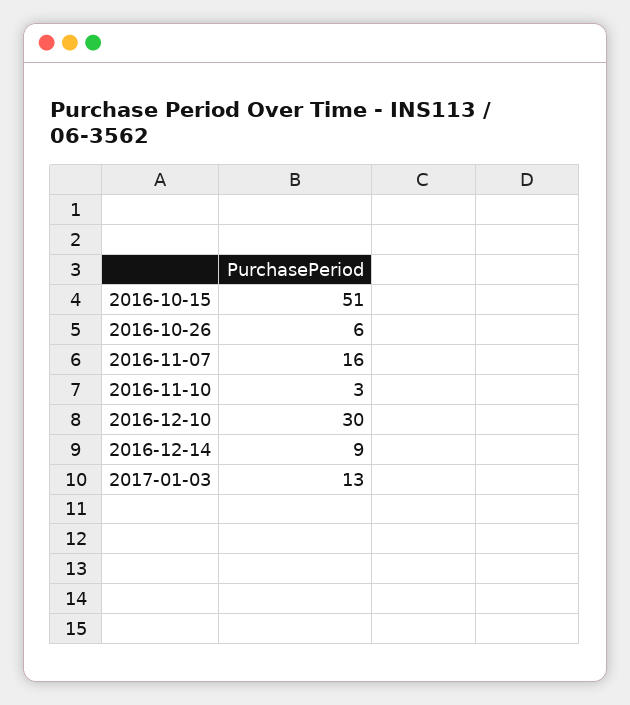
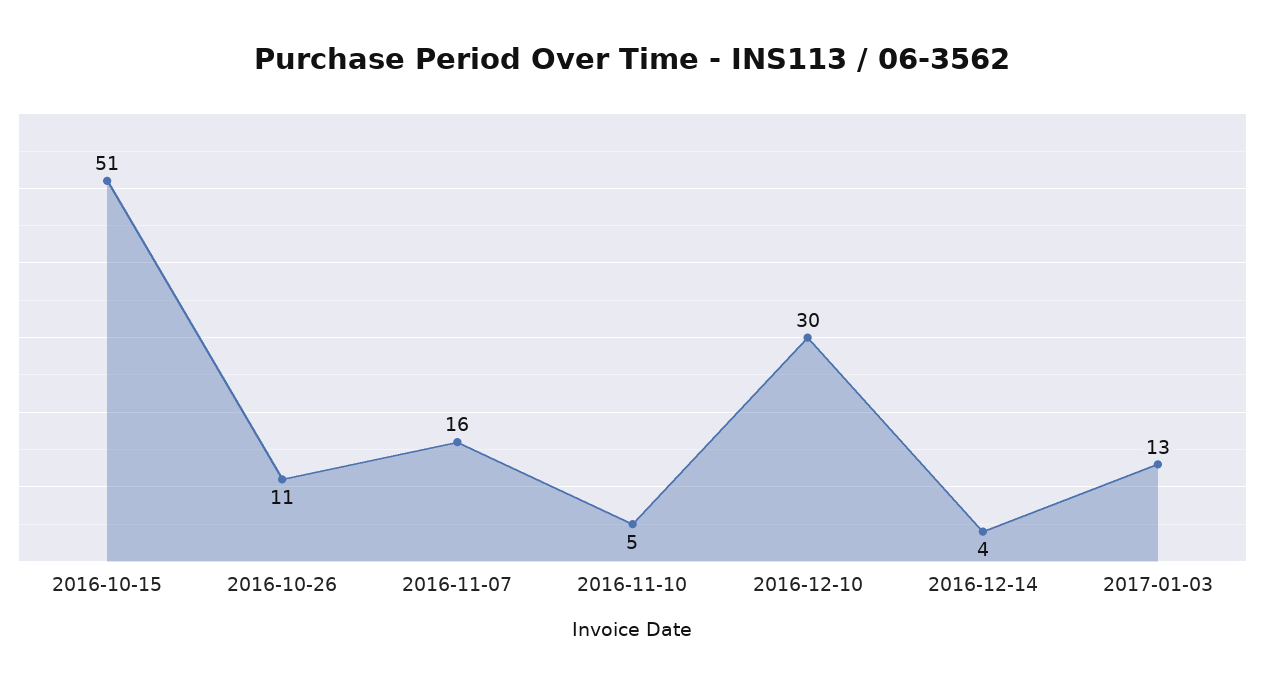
  {
    "2016-10-15": 51,
-   "2016-10-26": 6,
+   "2016-10-26": 11,
    "2016-11-07": 16,
-   "2016-11-10": 3,
+   "2016-11-10": 5,
    "2016-12-10": 30,
-   "2016-12-14": 9,
+   "2016-12-14": 4,
    "2017-01-03": 13
  }

